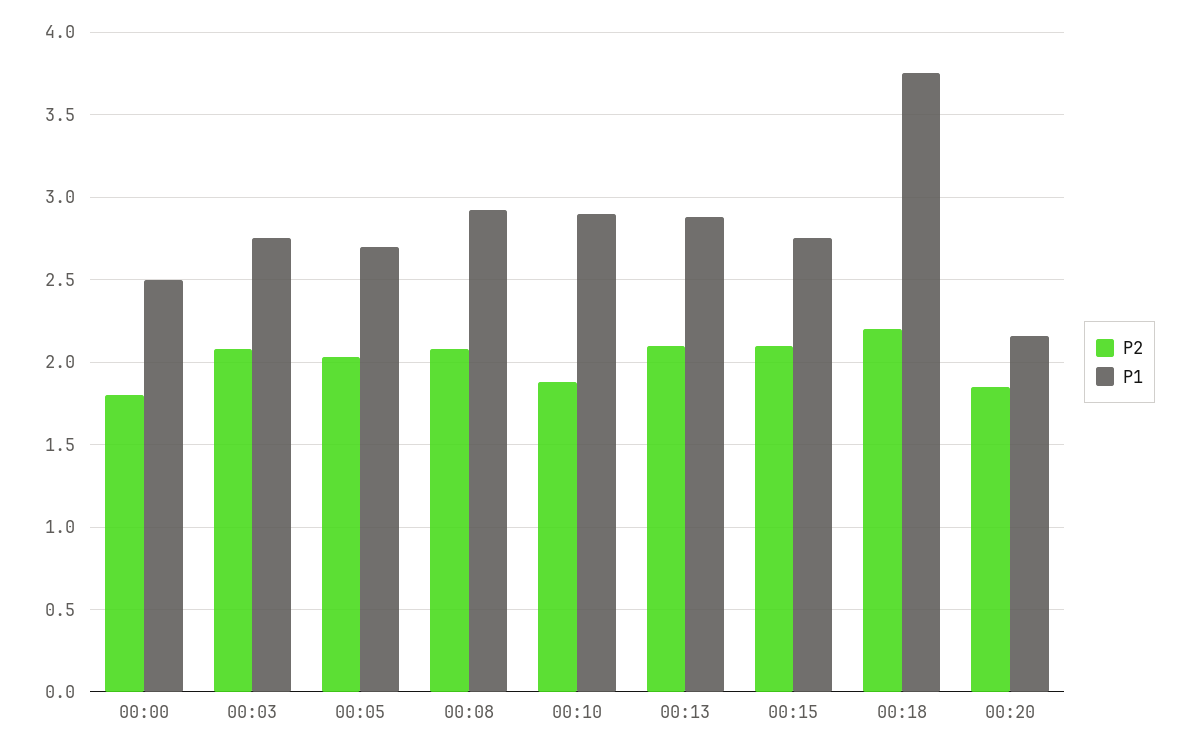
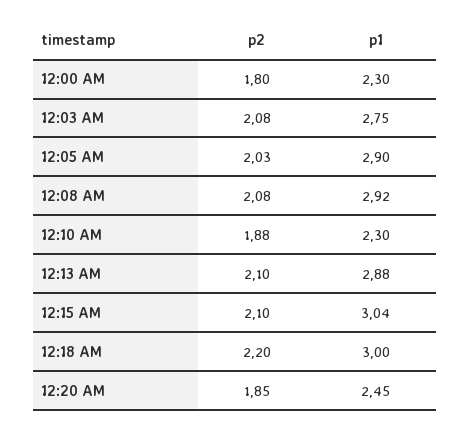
  {
    "P2": {
      "00:00": 1.8,
      "00:03": 2.08,
      "00:05": 2.03,
      "00:08": 2.08,
      "00:10": 1.88,
      "00:13": 2.1,
      "00:15": 2.1,
      "00:18": 2.2,
      "00:20": 1.85
    },
    "P1": {
-     "00:00": 2.5,
+     "00:00": 2.3,
      "00:03": 2.75,
-     "00:05": 2.7,
+     "00:05": 2.9,
      "00:08": 2.92,
-     "00:10": 2.9,
+     "00:10": 2.3,
      "00:13": 2.88,
-     "00:15": 2.75,
+     "00:15": 3.04,
-     "00:18": 3.75,
+     "00:18": 3,
-     "00:20": 2.15
+     "00:20": 2.45
    }
  }

